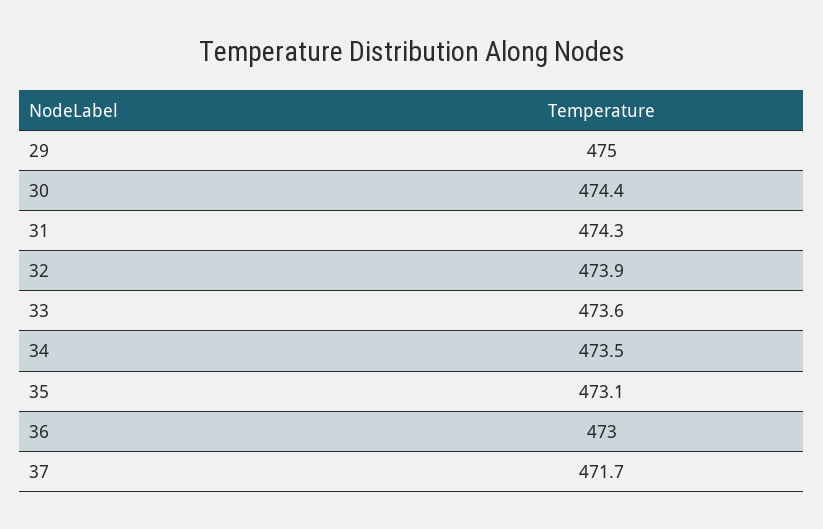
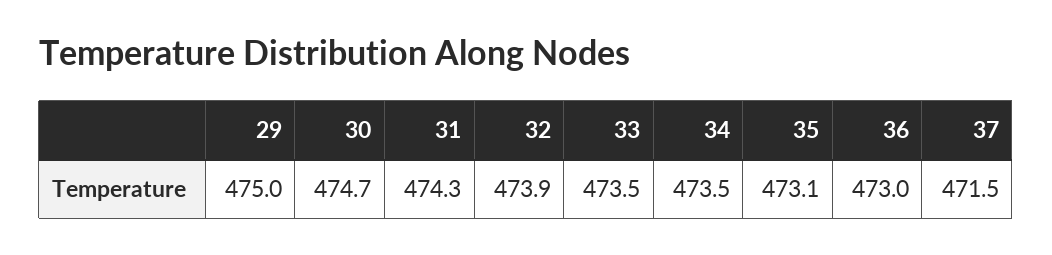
  {
    "29": 475,
-   "30": 474.4,
+   "30": 474.7,
    "31": 474.3,
    "32": 473.9,
-   "33": 473.6,
+   "33": 473.5,
    "34": 473.5,
    "35": 473.1,
    "36": 473,
-   "37": 471.7
+   "37": 471.5
  }

